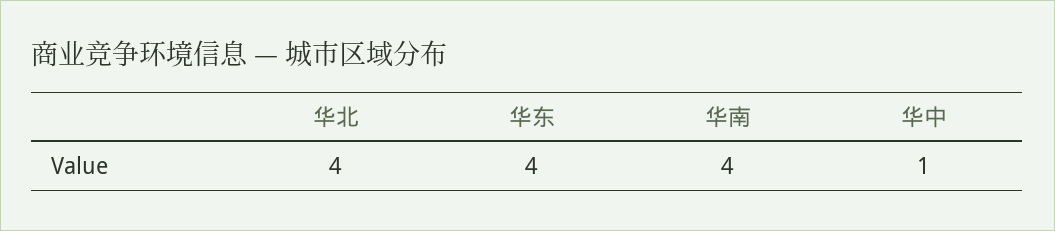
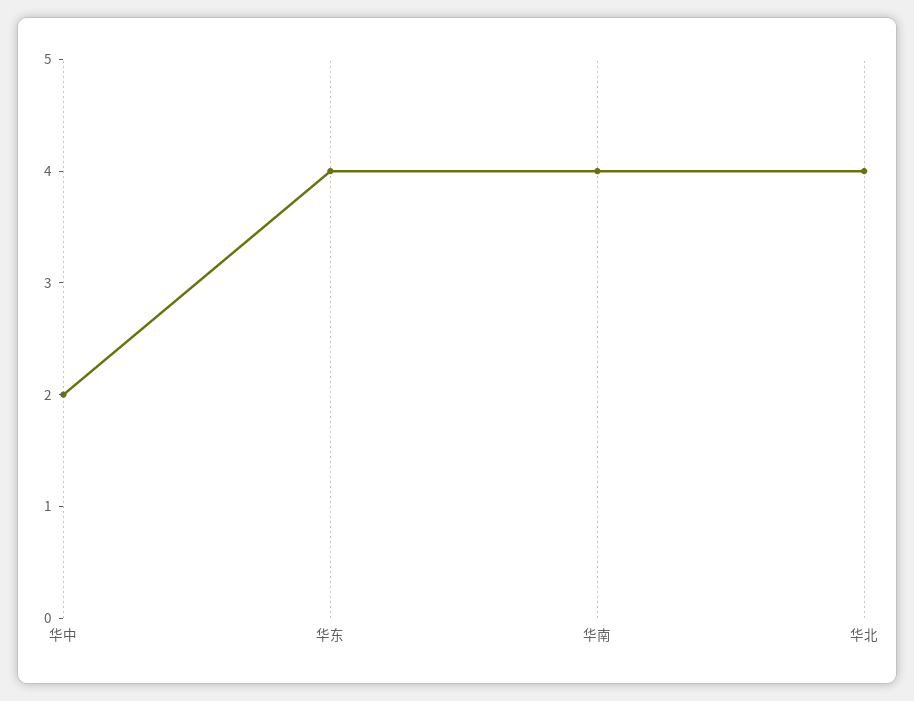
  {
    "华北": 4,
    "华东": 4,
    "华南": 4,
-   "华中": 1
+   "华中": 2
  }

